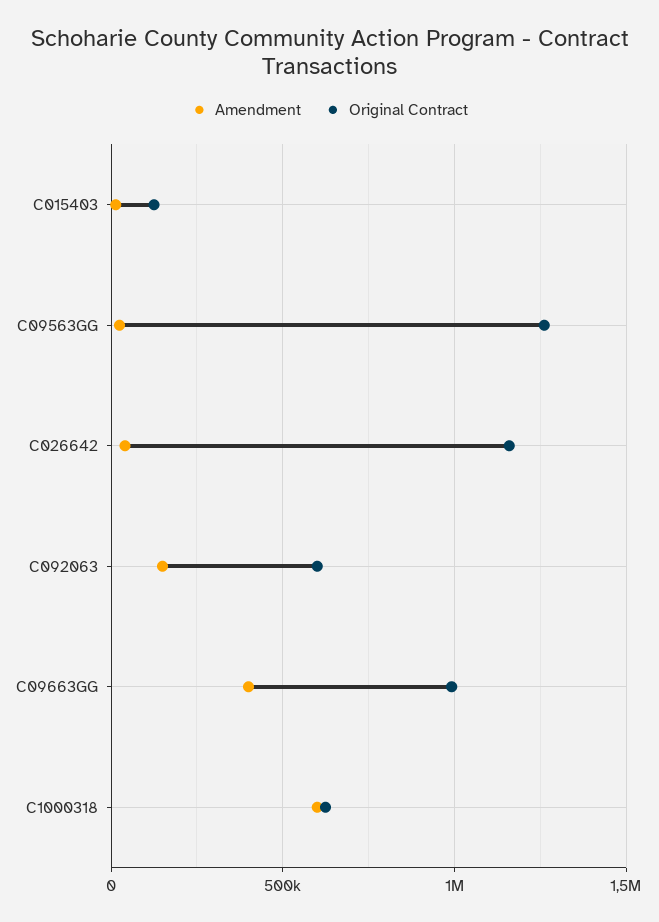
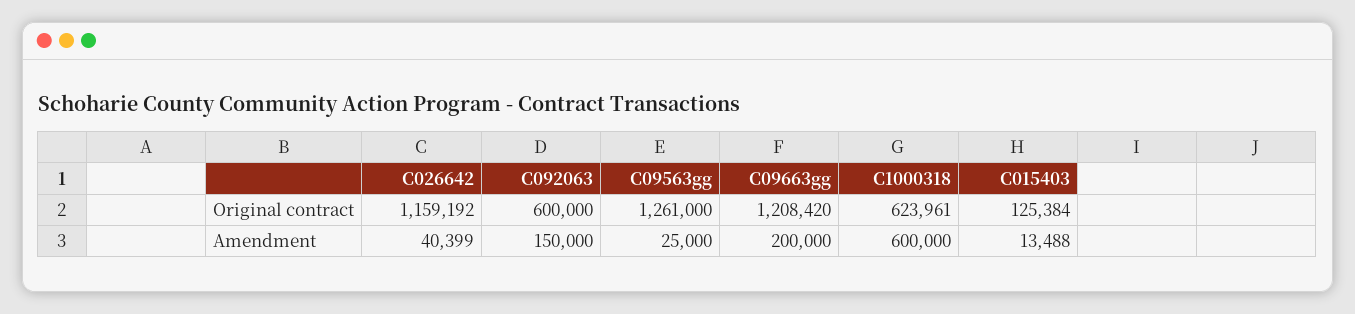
  {
    "Amendment": {
      "C015403": 13488,
      "C09563GG": 25000,
      "C026642": 40399,
      "C092063": 150000,
-     "C09663GG": 400000,
+     "C09663GG": 200000,
      "C1000318": 600000
    },
    "Original Contract": {
      "C015403": 125384,
      "C09563GG": 1261000,
      "C026642": 1159192,
      "C092063": 600000,
-     "C09663GG": 1000000,
+     "C09663GG": 1208420,
      "C1000318": 623961
    }
  }

